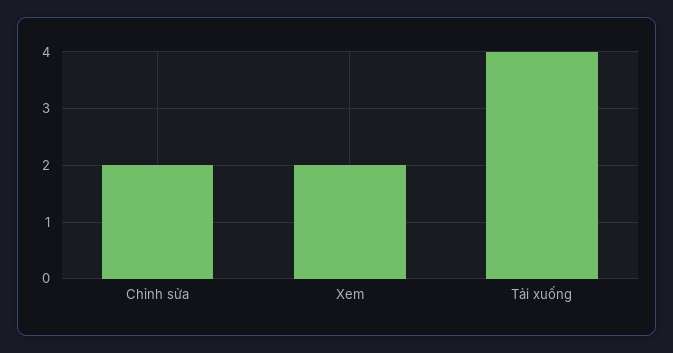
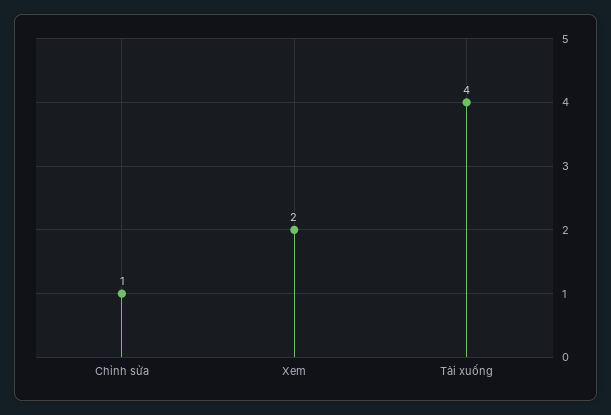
  {
-   "Chỉnh sửa": 2,
+   "Chỉnh sửa": 1,
    "Xem": 2,
    "Tải xuống": 4
  }

